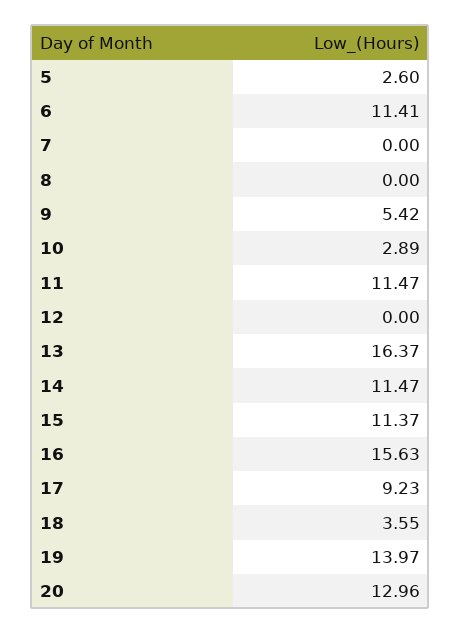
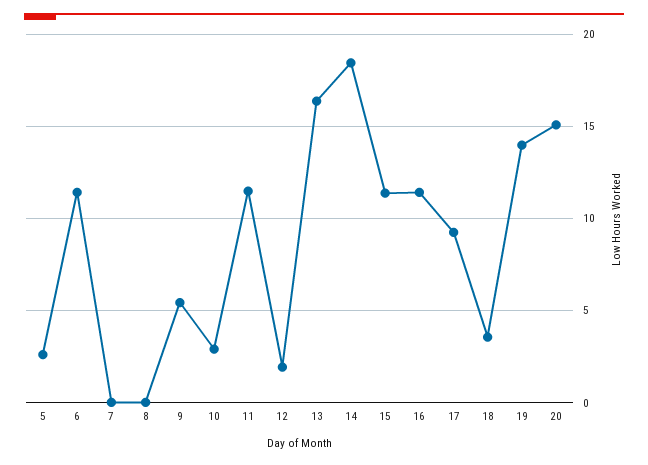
  {
    "5": 2.6,
    "6": 11.41,
    "7": 0,
    "8": 0,
    "9": 5.42,
    "10": 2.89,
    "11": 11.47,
-   "12": 0,
+   "12": 2,
    "13": 16.37,
-   "14": 11.47,
+   "14": 18.5,
    "15": 11.37,
-   "16": 15.63,
+   "16": 11.5,
    "17": 9.23,
    "18": 3.55,
    "19": 13.97,
-   "20": 12.96
+   "20": 15
  }

